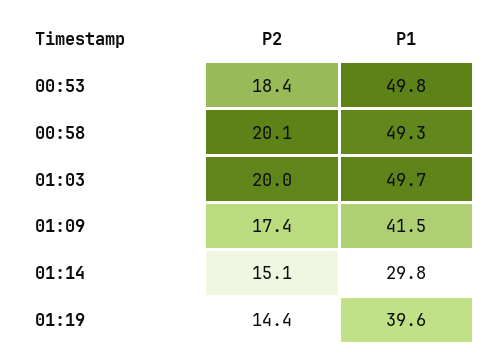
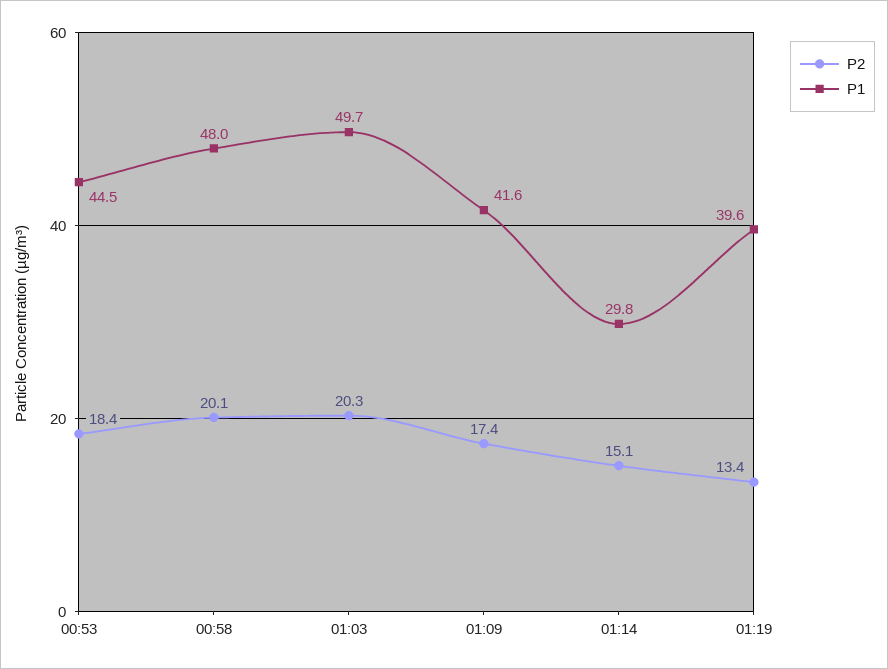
  {
    "P2": {
      "00:53": 18.4,
      "00:58": 20.1,
-     "01:03": 20,
+     "01:03": 20.3,
      "01:09": 17.4,
      "01:14": 15.1,
-     "01:19": 14.4
+     "01:19": 13.4
    },
    "P1": {
-     "00:53": 49.8,
+     "00:53": 44.5,
-     "00:58": 49.3,
+     "00:58": 48,
      "01:03": 49.7,
-     "01:09": 41.5,
+     "01:09": 41.6,
      "01:14": 29.8,
      "01:19": 39.6
    }
  }

